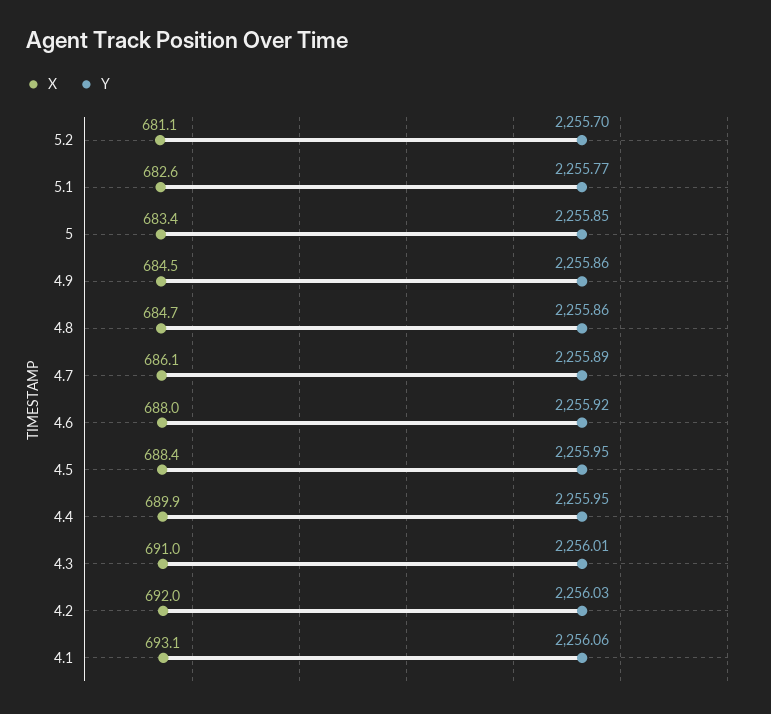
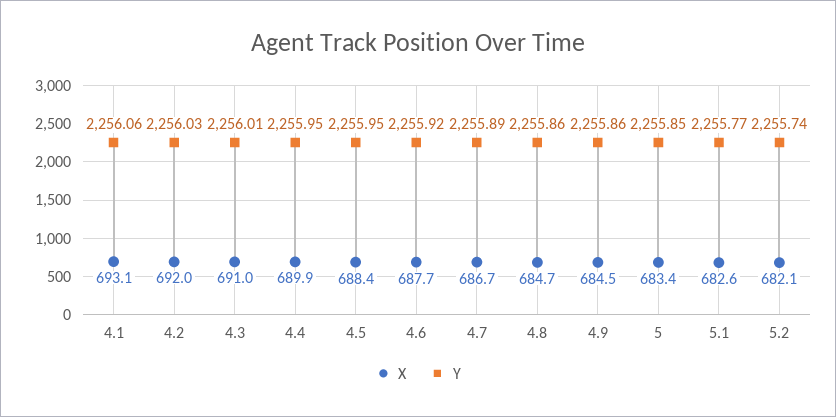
  {
    "X": {
-     "5.2": 681.1,
+     "5.2": 682.1,
      "5.1": 682.6,
      "5": 683.4,
      "4.9": 684.5,
      "4.8": 684.7,
-     "4.7": 686.1,
+     "4.7": 686.7,
-     "4.6": 688,
+     "4.6": 687.7,
      "4.5": 688.4,
      "4.4": 689.9,
      "4.3": 691,
      "4.2": 692,
      "4.1": 693.1
    },
    "Y": {
-     "5.2": 2255.7,
+     "5.2": 2255.74,
      "5.1": 2255.77,
      "5": 2255.85,
      "4.9": 2255.86,
      "4.8": 2255.86,
      "4.7": 2255.89,
      "4.6": 2255.92,
      "4.5": 2255.95,
      "4.4": 2255.95,
      "4.3": 2256.01,
      "4.2": 2256.03,
      "4.1": 2256.06
    }
  }

